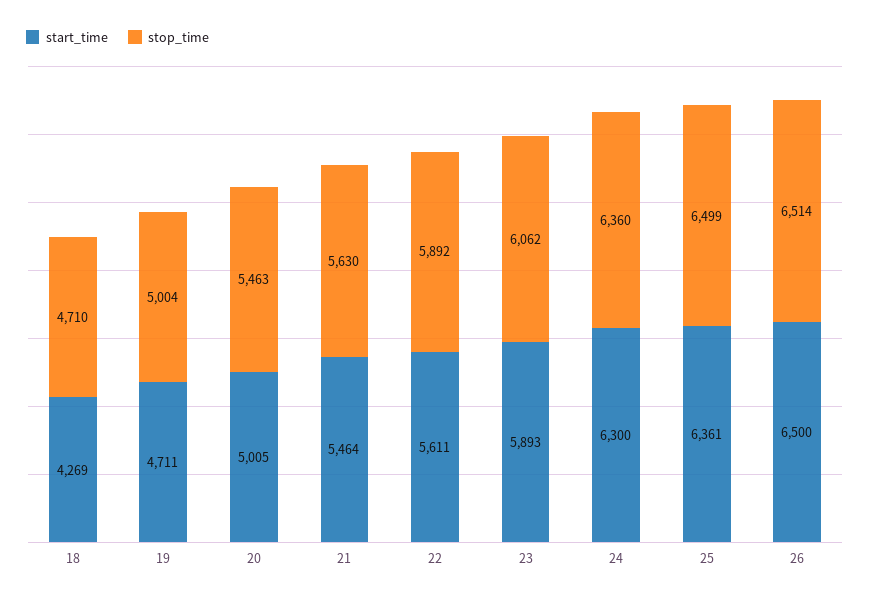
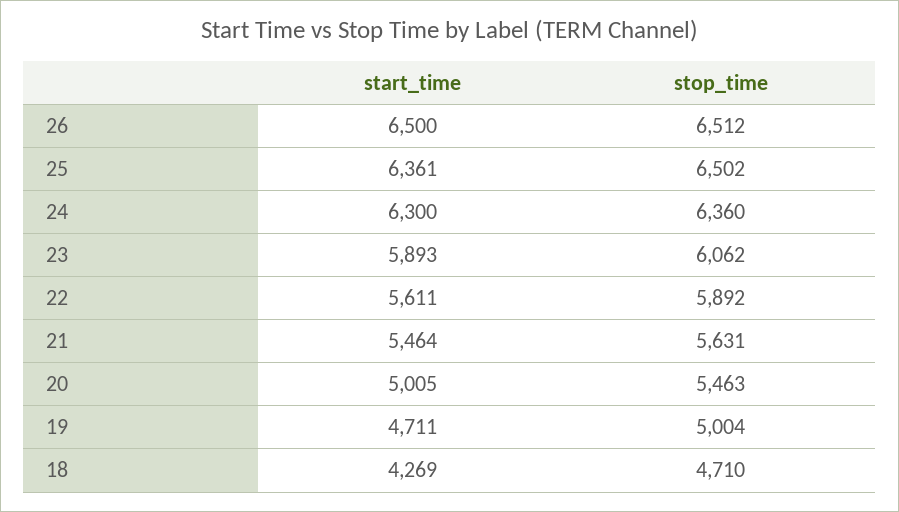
  {
    "start_time": {
      "18": 4269,
      "19": 4711,
      "20": 5005,
      "21": 5464,
      "22": 5611,
      "23": 5893,
      "24": 6300,
      "25": 6361,
      "26": 6500
    },
    "stop_time": {
      "18": 4710,
      "19": 5004,
      "20": 5463,
-     "21": 5630,
+     "21": 5631,
      "22": 5892,
      "23": 6062,
      "24": 6360,
-     "25": 6499,
+     "25": 6502,
-     "26": 6514
+     "26": 6512
    }
  }

